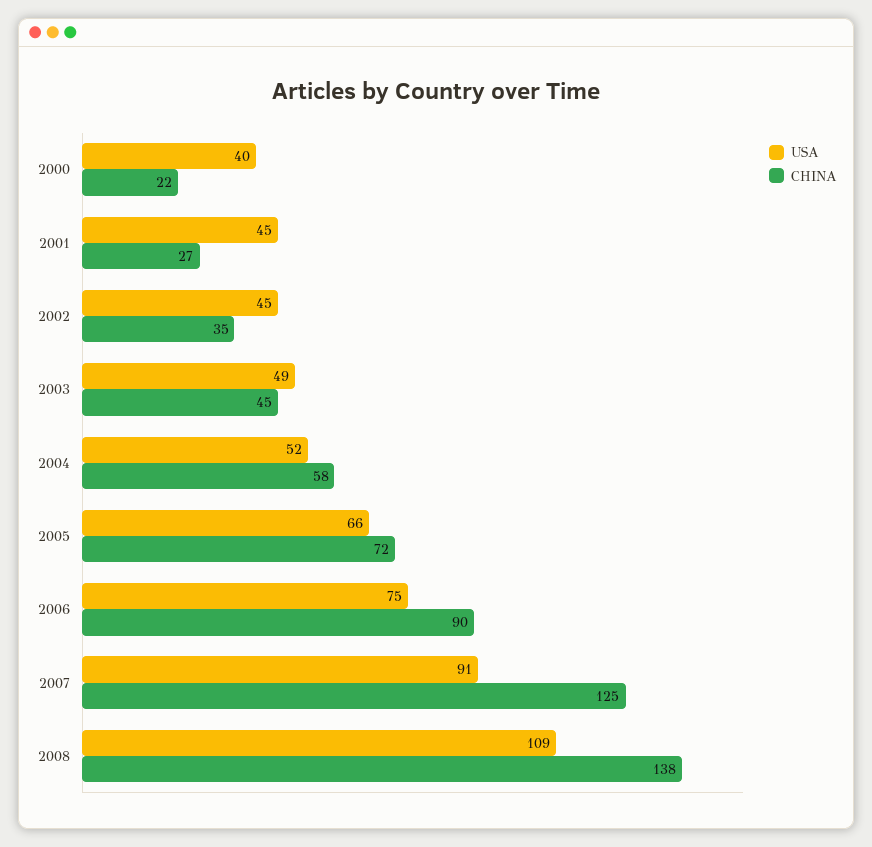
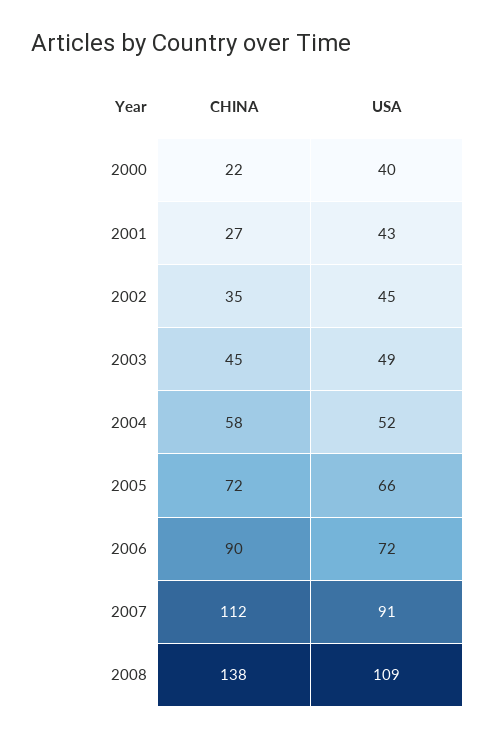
  {
    "USA": {
      "2000": 40,
-     "2001": 45,
+     "2001": 43,
      "2002": 45,
      "2003": 49,
      "2004": 52,
      "2005": 66,
-     "2006": 75,
+     "2006": 72,
      "2007": 91,
      "2008": 109
    },
    "CHINA": {
      "2000": 22,
      "2001": 27,
      "2002": 35,
      "2003": 45,
      "2004": 58,
      "2005": 72,
      "2006": 90,
-     "2007": 125,
+     "2007": 112,
      "2008": 138
    }
  }

